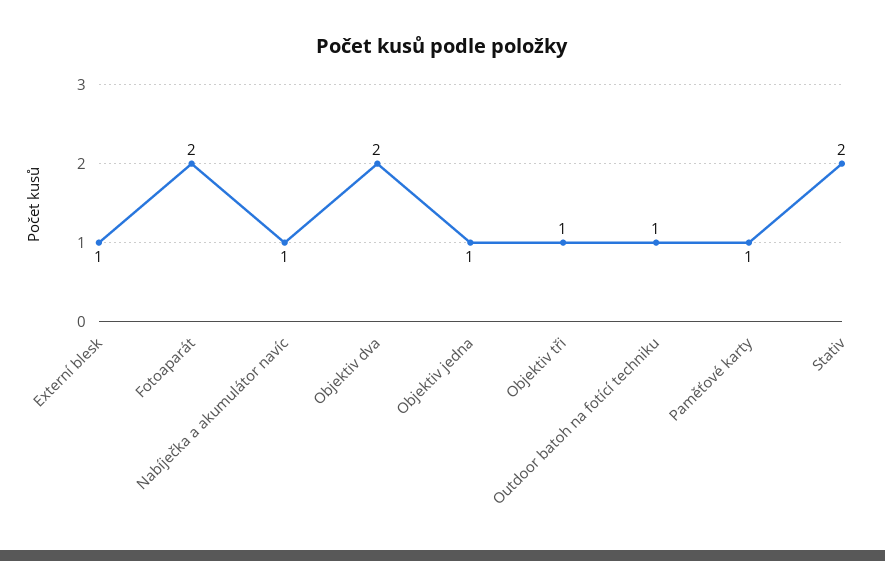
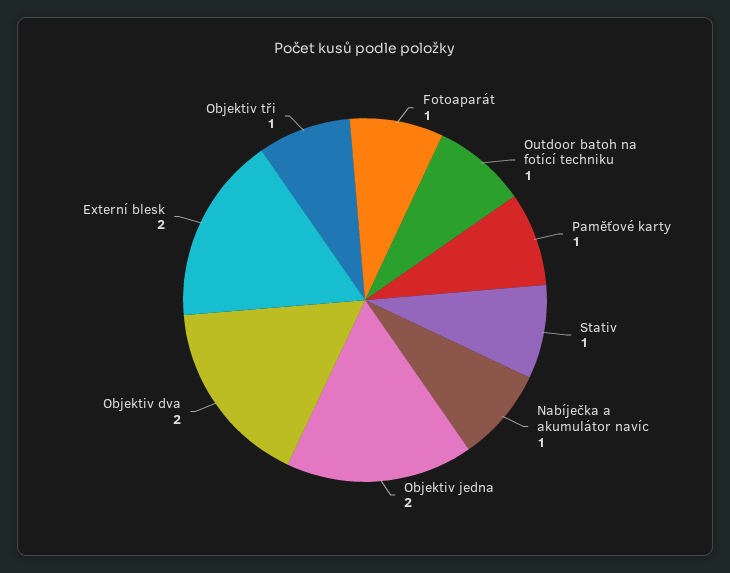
  {
-   "Externí blesk": 1,
+   "Externí blesk": 2,
-   "Fotoaparát": 2,
+   "Fotoaparát": 1,
    "Nabíječka a akumulátor navíc": 1,
    "Objektiv dva": 2,
-   "Objektiv jedna": 1,
+   "Objektiv jedna": 2,
    "Objektiv tři": 1,
    "Outdoor batoh na fotící techniku": 1,
    "Paměťové karty": 1,
-   "Stativ": 2
+   "Stativ": 1
  }

